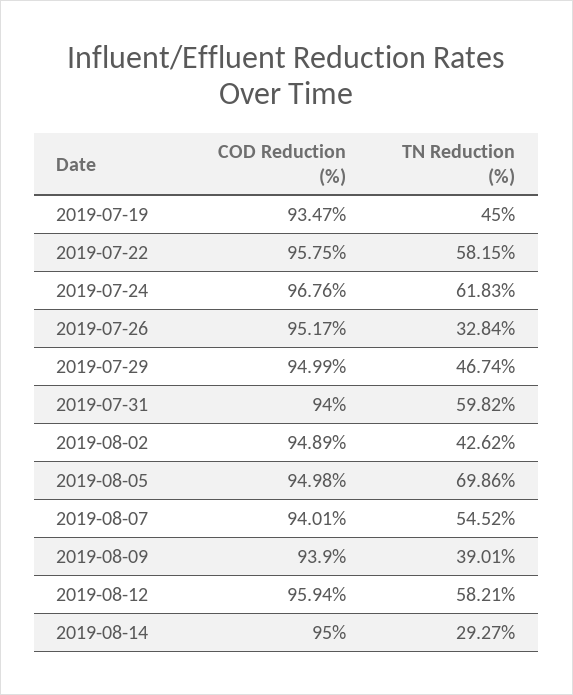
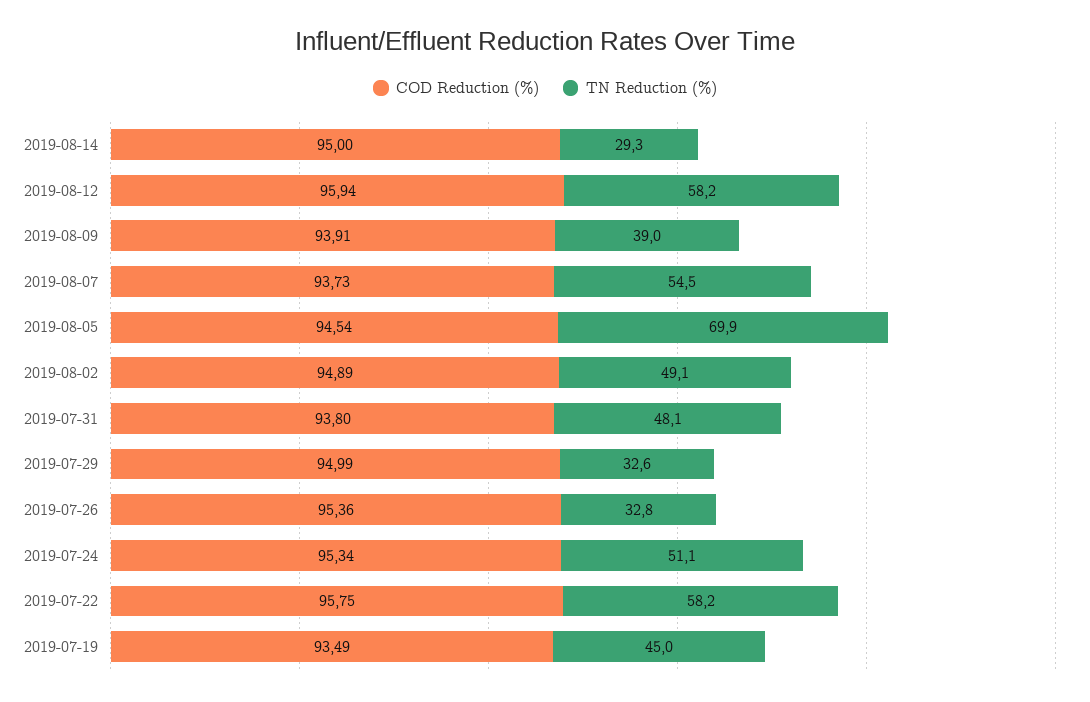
  {
    "COD Reduction (%)": {
-     "2019-07-19": 93.47,
+     "2019-07-19": 93.49,
      "2019-07-22": 95.75,
-     "2019-07-24": 96.76,
+     "2019-07-24": 95.34,
-     "2019-07-26": 95.17,
+     "2019-07-26": 95.36,
      "2019-07-29": 94.99,
-     "2019-07-31": 94,
+     "2019-07-31": 93.8,
      "2019-08-02": 94.89,
-     "2019-08-05": 94.98,
+     "2019-08-05": 94.54,
-     "2019-08-07": 94.01,
+     "2019-08-07": 93.73,
-     "2019-08-09": 93.9,
+     "2019-08-09": 93.91,
      "2019-08-12": 95.94,
      "2019-08-14": 95
    },
    "TN Reduction (%)": {
      "2019-07-19": 45,
      "2019-07-22": 58.15,
-     "2019-07-24": 61.83,
+     "2019-07-24": 51.1,
      "2019-07-26": 32.84,
-     "2019-07-29": 46.74,
+     "2019-07-29": 32.6,
-     "2019-07-31": 59.82,
+     "2019-07-31": 48.1,
-     "2019-08-02": 42.62,
+     "2019-08-02": 49.1,
      "2019-08-05": 69.86,
      "2019-08-07": 54.52,
      "2019-08-09": 39.01,
      "2019-08-12": 58.21,
      "2019-08-14": 29.27
    }
  }

